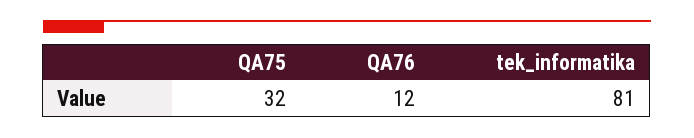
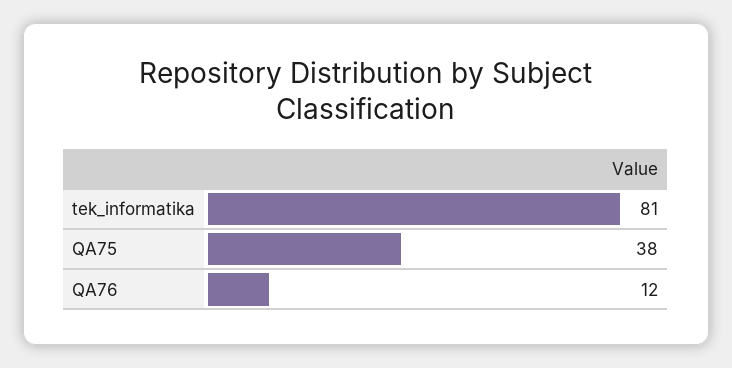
  {
-   "QA75": 32,
+   "QA75": 38,
    "QA76": 12,
    "tek_informatika": 81
  }

